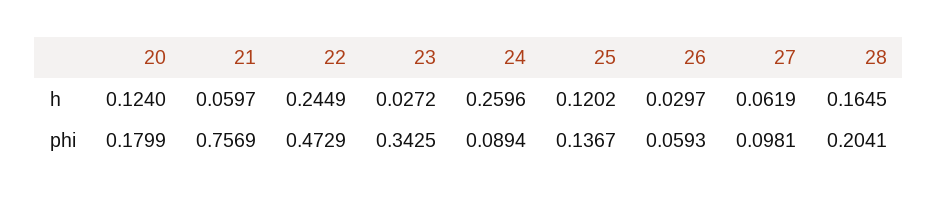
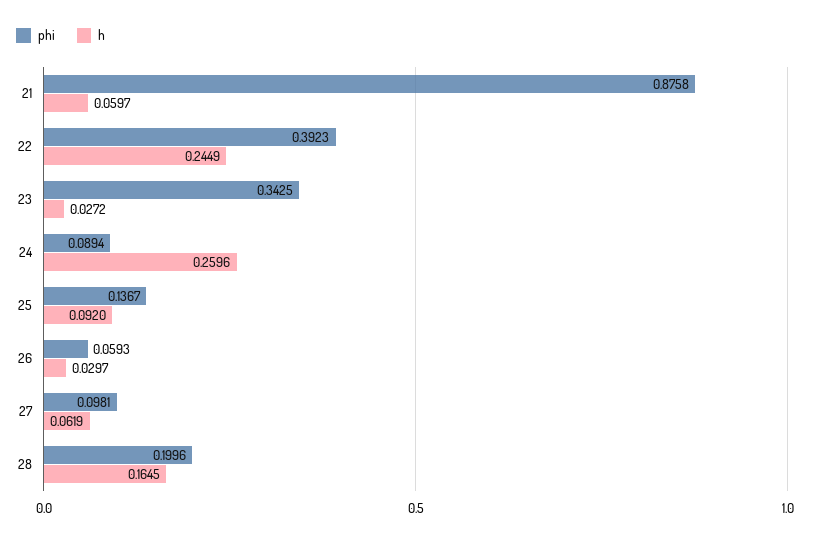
  {
    "h": {
-     "20": 0.124,
      "21": 0.0597,
      "22": 0.2449,
      "23": 0.0272,
      "24": 0.2596,
-     "25": 0.1202,
+     "25": 0.092,
      "26": 0.0297,
      "27": 0.0619,
      "28": 0.1645
    },
    "phi": {
-     "20": 0.1799,
-     "21": 0.7569,
+     "21": 0.8758,
-     "22": 0.4729,
+     "22": 0.3923,
      "23": 0.3425,
      "24": 0.0894,
      "25": 0.1367,
      "26": 0.0593,
      "27": 0.0981,
-     "28": 0.2041
+     "28": 0.1996
    }
  }

